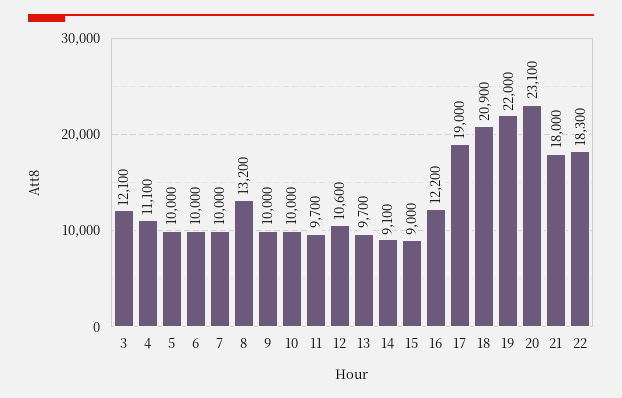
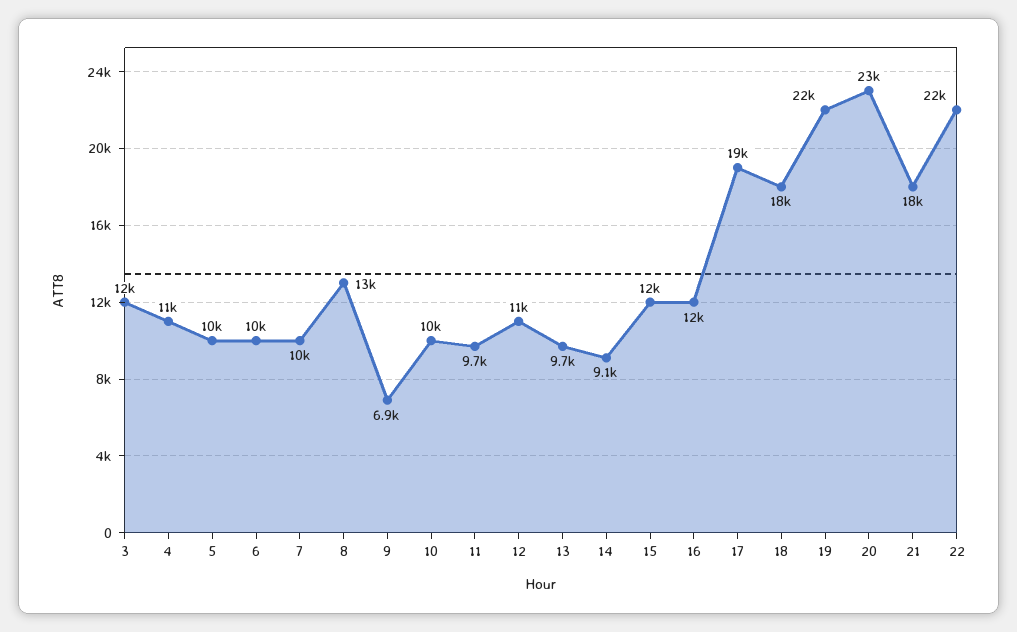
  {
    "3": 12100,
    "4": 11100,
    "5": 10000,
    "6": 10000,
    "7": 10000,
    "8": 13200,
-   "9": 10000,
+   "9": 6900,
    "10": 10000,
    "11": 9700,
    "12": 10600,
    "13": 9700,
    "14": 9100,
-   "15": 9000,
+   "15": 12000,
    "16": 12200,
    "17": 19000,
-   "18": 20900,
+   "18": 18000,
    "19": 22000,
    "20": 23100,
    "21": 18000,
-   "22": 18300
+   "22": 22000
  }

